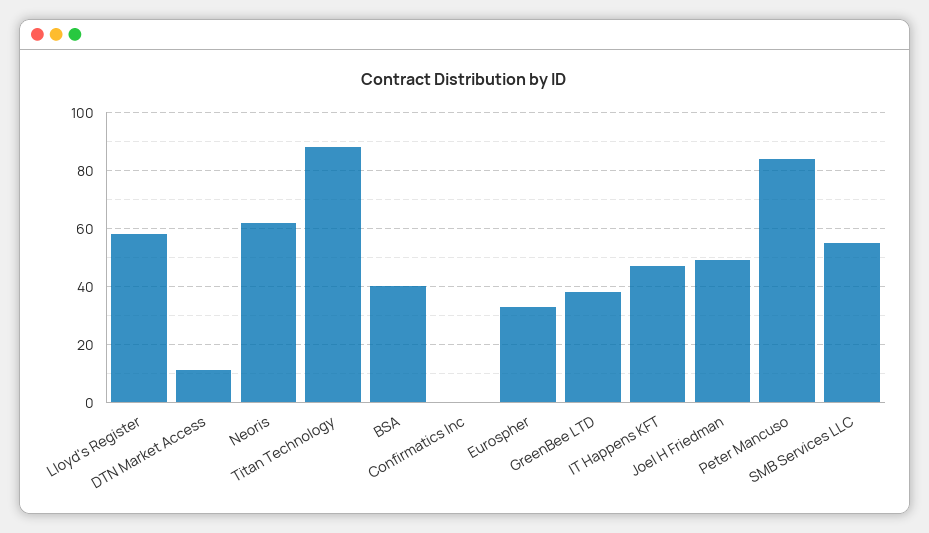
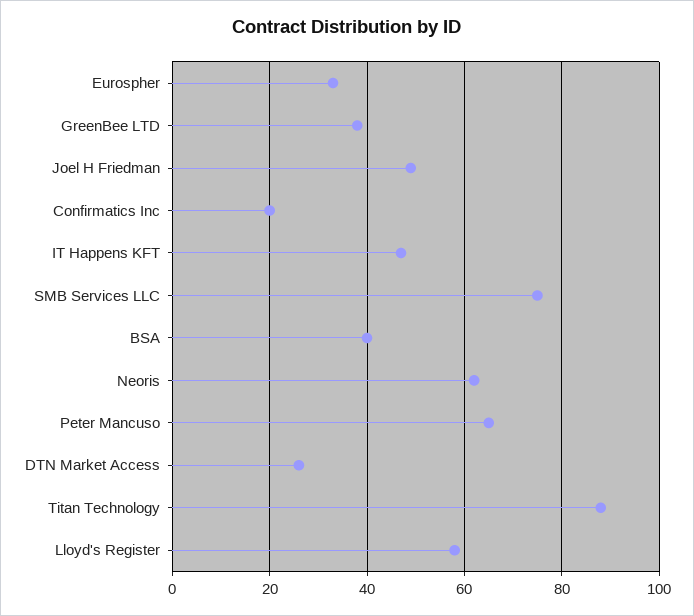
  {
    "Lloyd's Register": 60,
-   "DTN Market Access": 10,
+   "DTN Market Access": 25,
    "Neoris": 60,
    "Titan Technology": 90,
    "BSA": 40,
-   "Confirmatics Inc": 0,
+   "Confirmatics Inc": 20,
    "Eurospher": 35,
    "GreenBee LTD": 40,
    "IT Happens KFT": 45,
    "Joel H Friedman": 50,
-   "Peter Mancuso": 85,
+   "Peter Mancuso": 65,
-   "SMB Services LLC": 55
+   "SMB Services LLC": 75
  }

